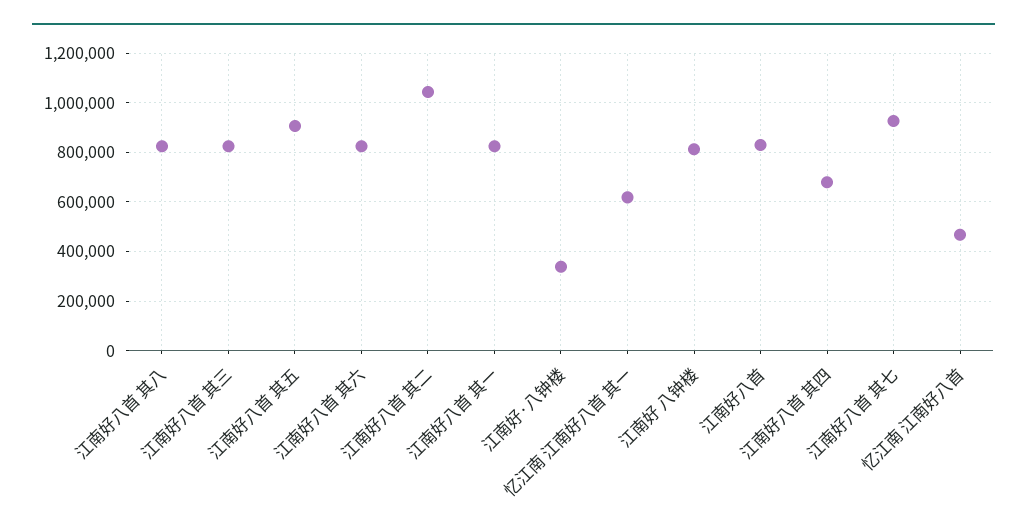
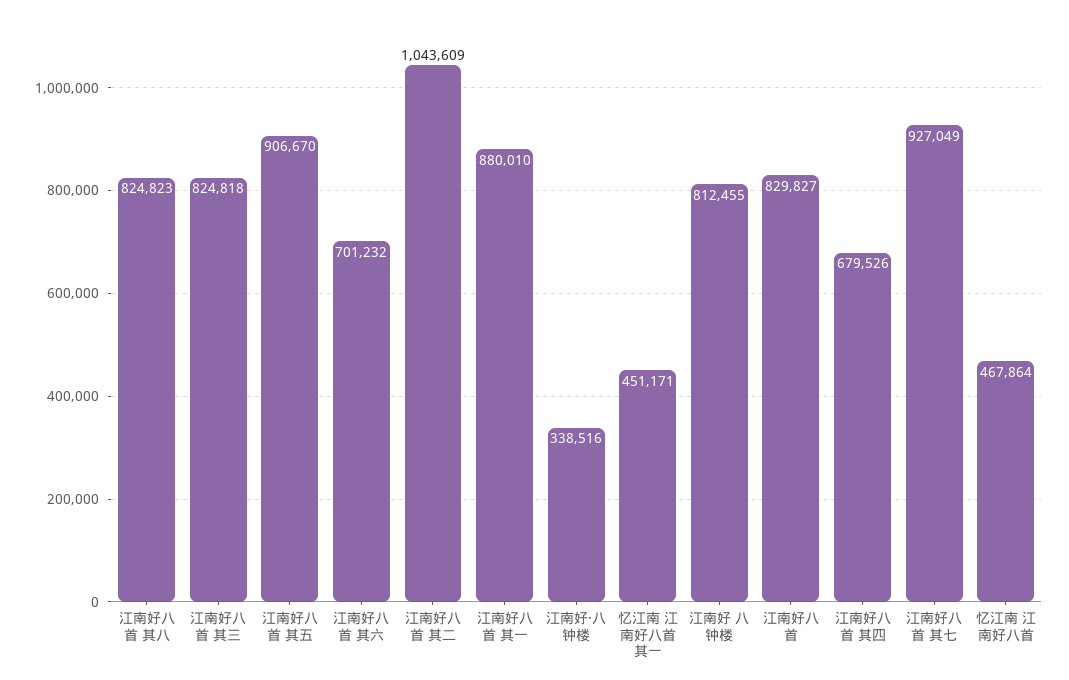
  {
    "江南好八首 其八": 824823,
    "江南好八首 其三": 824818,
    "江南好八首 其五": 906670,
-   "江南好八首 其六": 825000,
+   "江南好八首 其六": 701232,
    "江南好八首 其二": 1043609,
-   "江南好八首 其一": 825000,
+   "江南好八首 其一": 880010,
    "江南好·八钟楼": 338516,
-   "忆江南 江南好八首 其一": 625000,
+   "忆江南 江南好八首 其一": 451171,
    "江南好 八钟楼": 812455,
    "江南好八首": 829827,
    "江南好八首 其四": 679526,
    "江南好八首 其七": 927049,
    "忆江南 江南好八首": 467864
  }

